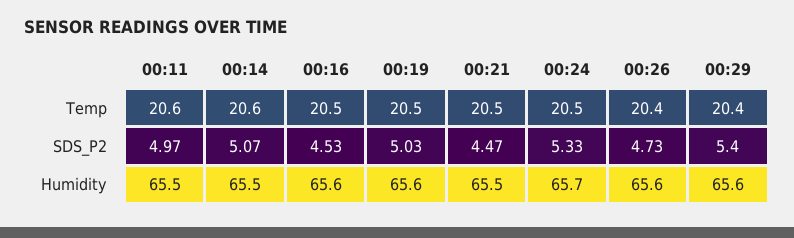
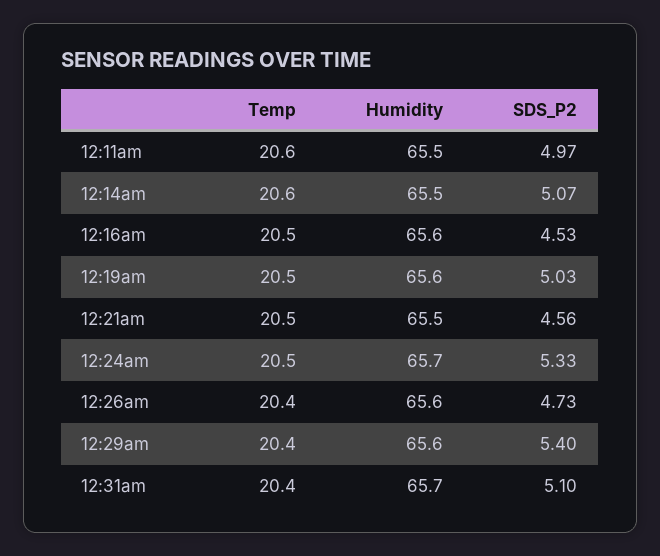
  {
    "00:11": {
      "Temp": 20.6,
      "SDS_P2": 4.97,
      "Humidity": 65.5
    },
    "00:14": {
      "Temp": 20.6,
      "SDS_P2": 5.07,
      "Humidity": 65.5
    },
    "00:16": {
      "Temp": 20.5,
      "SDS_P2": 4.53,
      "Humidity": 65.6
    },
    "00:19": {
      "Temp": 20.5,
      "SDS_P2": 5.03,
      "Humidity": 65.6
    },
    "00:21": {
      "Temp": 20.5,
-     "SDS_P2": 4.47,
+     "SDS_P2": 4.56,
      "Humidity": 65.5
    },
    "00:24": {
      "Temp": 20.5,
      "SDS_P2": 5.33,
      "Humidity": 65.7
    },
    "00:26": {
      "Temp": 20.4,
      "SDS_P2": 4.73,
      "Humidity": 65.6
    },
    "00:29": {
      "Temp": 20.4,
      "SDS_P2": 5.4,
      "Humidity": 65.6
-   }
+   },
+   "12:31am": {
+     "Temp": 20.4,
+     "Humidity": 65.7,
+     "SDS_P2": 5.1
+   }
  }

